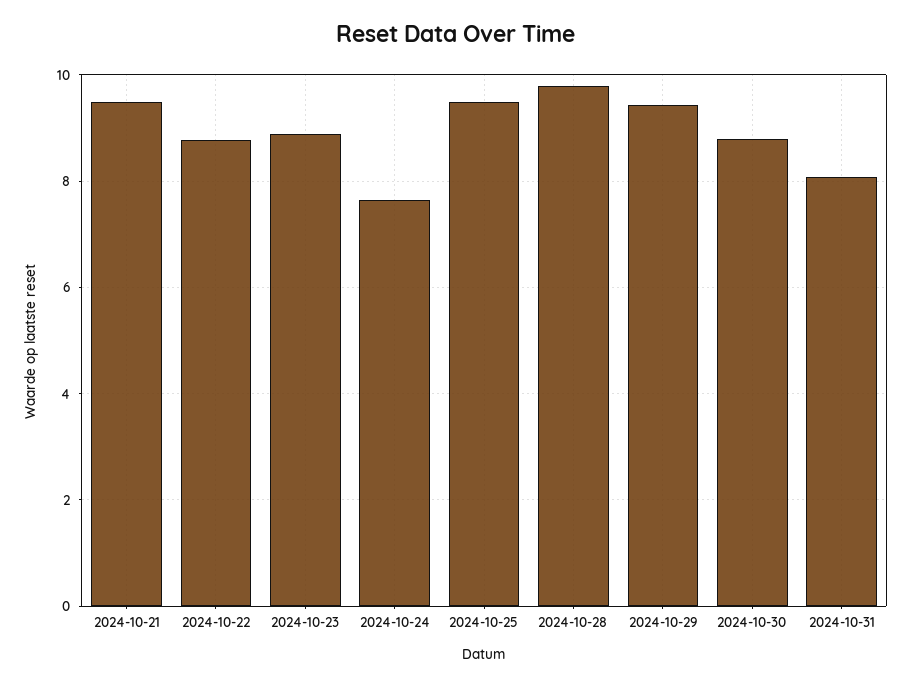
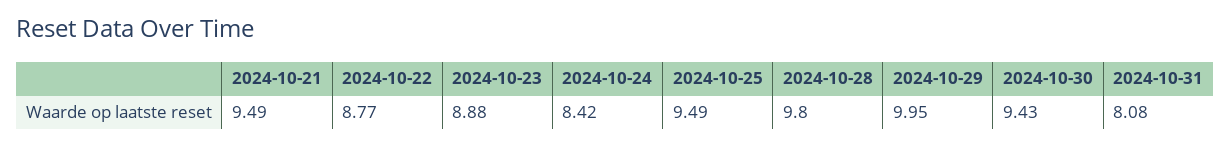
  {
    "2024-10-21": 9.49,
    "2024-10-22": 8.77,
    "2024-10-23": 8.88,
-   "2024-10-24": 7.6,
+   "2024-10-24": 8.42,
    "2024-10-25": 9.49,
    "2024-10-28": 9.8,
-   "2024-10-29": 9.4,
+   "2024-10-29": 9.95,
-   "2024-10-30": 8.8,
+   "2024-10-30": 9.43,
    "2024-10-31": 8.08
  }

